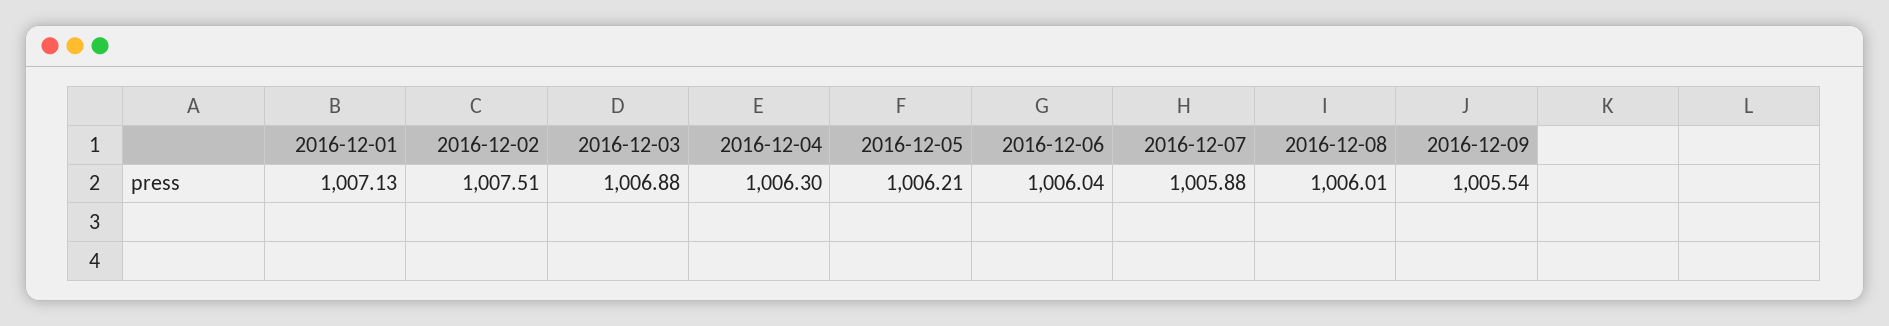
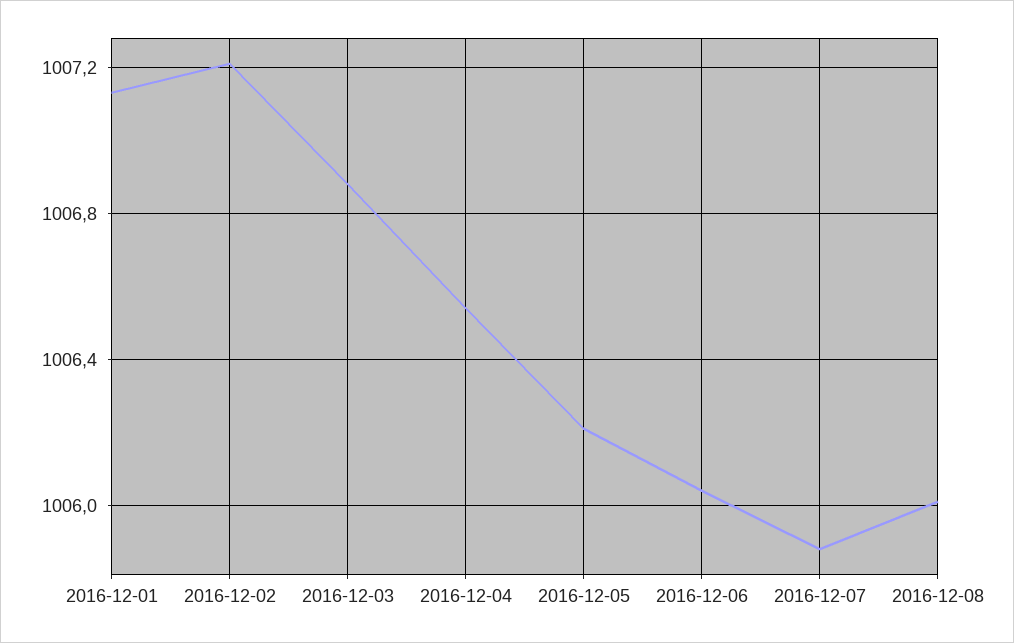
  {
    "2016-12-01": 1007.13,
-   "2016-12-02": 1007.51,
+   "2016-12-02": 1007.2,
    "2016-12-03": 1006.88,
-   "2016-12-04": 1006.3,
+   "2016-12-04": 1006.55,
    "2016-12-05": 1006.21,
    "2016-12-06": 1006.04,
    "2016-12-07": 1005.88,
-   "2016-12-08": 1006.01,
+   "2016-12-08": 1006.01
-   "2016-12-09": 1005.54
  }

